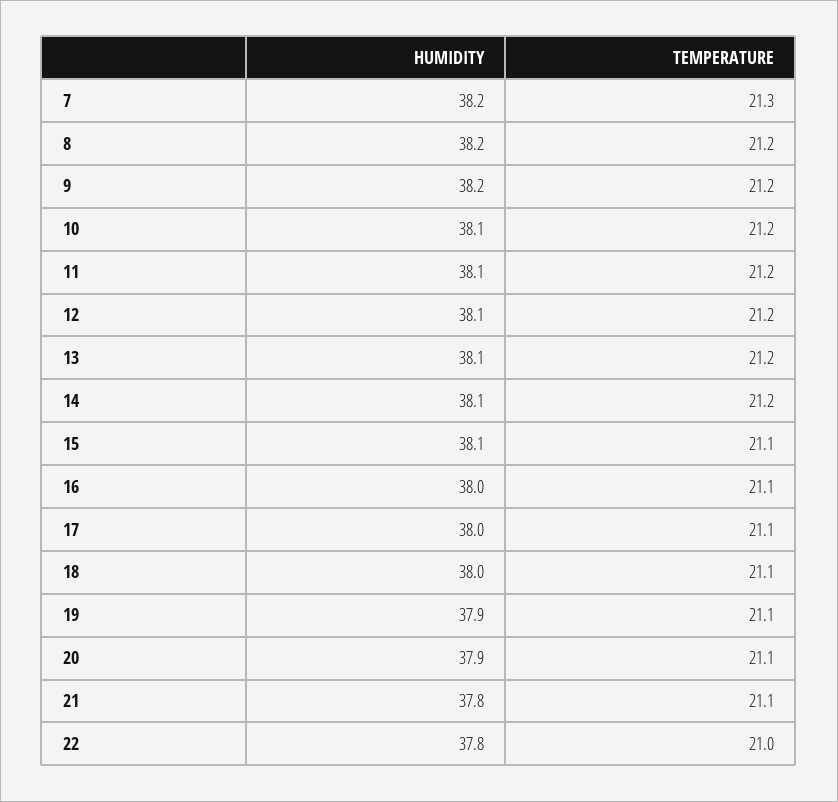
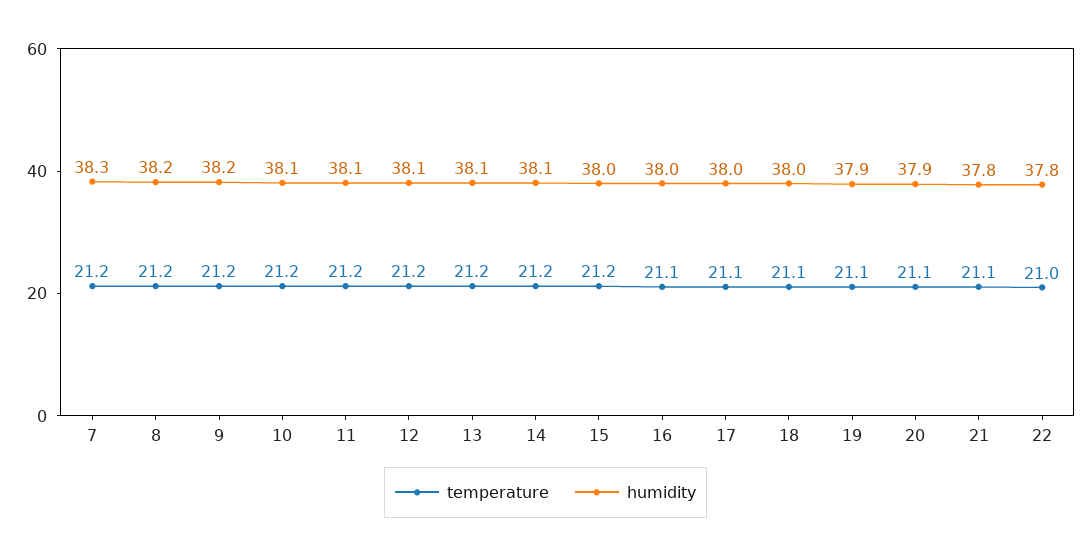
  {
    "HUMIDITY": {
-     "7": 38.2,
+     "7": 38.3,
      "8": 38.2,
      "9": 38.2,
      "10": 38.1,
      "11": 38.1,
      "12": 38.1,
      "13": 38.1,
      "14": 38.1,
-     "15": 38.1,
+     "15": 38,
      "16": 38,
      "17": 38,
      "18": 38,
      "19": 37.9,
      "20": 37.9,
      "21": 37.8,
      "22": 37.8
    },
    "TEMPERATURE": {
-     "7": 21.3,
+     "7": 21.2,
      "8": 21.2,
      "9": 21.2,
      "10": 21.2,
      "11": 21.2,
      "12": 21.2,
      "13": 21.2,
      "14": 21.2,
-     "15": 21.1,
+     "15": 21.2,
      "16": 21.1,
      "17": 21.1,
      "18": 21.1,
      "19": 21.1,
      "20": 21.1,
      "21": 21.1,
      "22": 21
    }
  }

